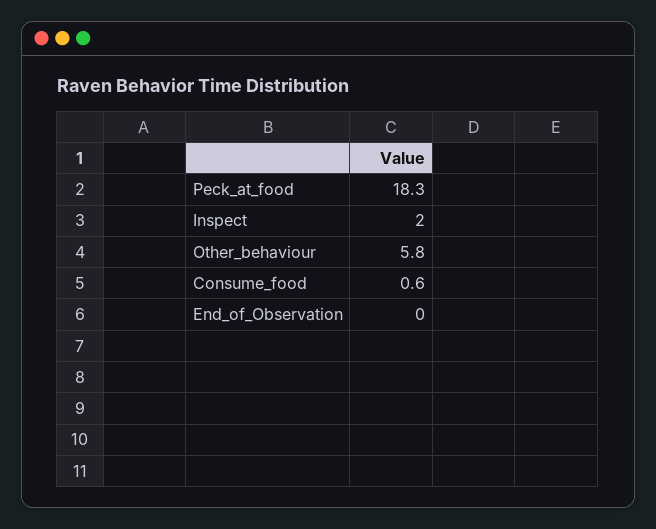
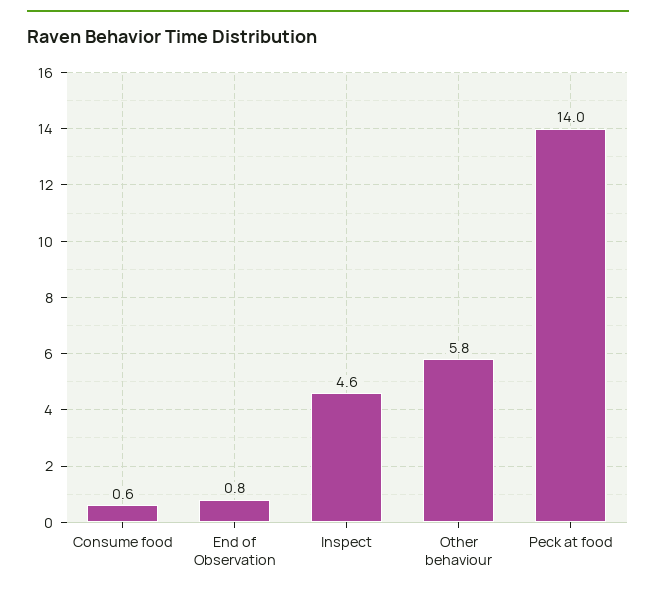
  {
-   "Peck_at_food": 18.3,
+   "Peck_at_food": 14,
-   "Inspect": 2,
+   "Inspect": 4.6,
    "Other_behaviour": 5.8,
    "Consume_food": 0.6,
-   "End_of_Observation": 0
+   "End_of_Observation": 0.8
  }

